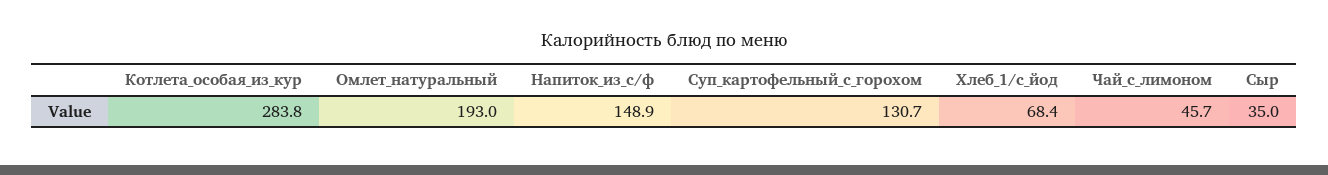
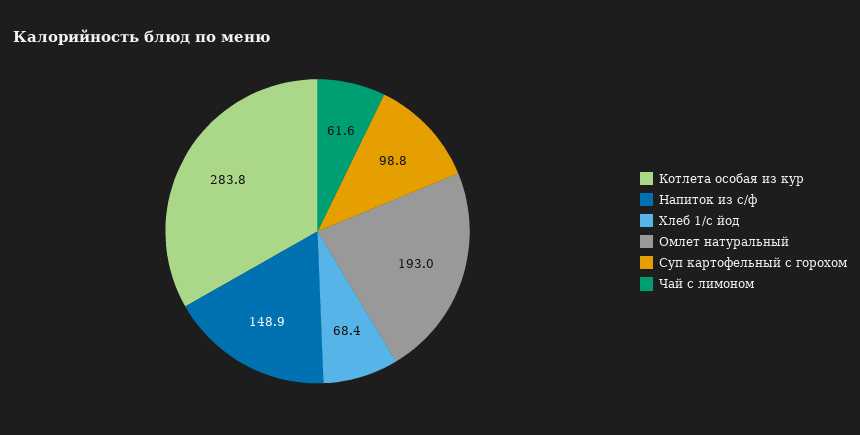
  {
    "Котлета_особая_из_кур": 283.8,
    "Омлет_натуральный": 193,
    "Напиток_из_с/ф": 148.9,
-   "Суп_картофельный_с_горохом": 130.7,
+   "Суп_картофельный_с_горохом": 98.8,
    "Хлеб_1/с_йод": 68.4,
-   "Чай_с_лимоном": 45.7,
+   "Чай_с_лимоном": 61.6
-   "Сыр": 35
  }

